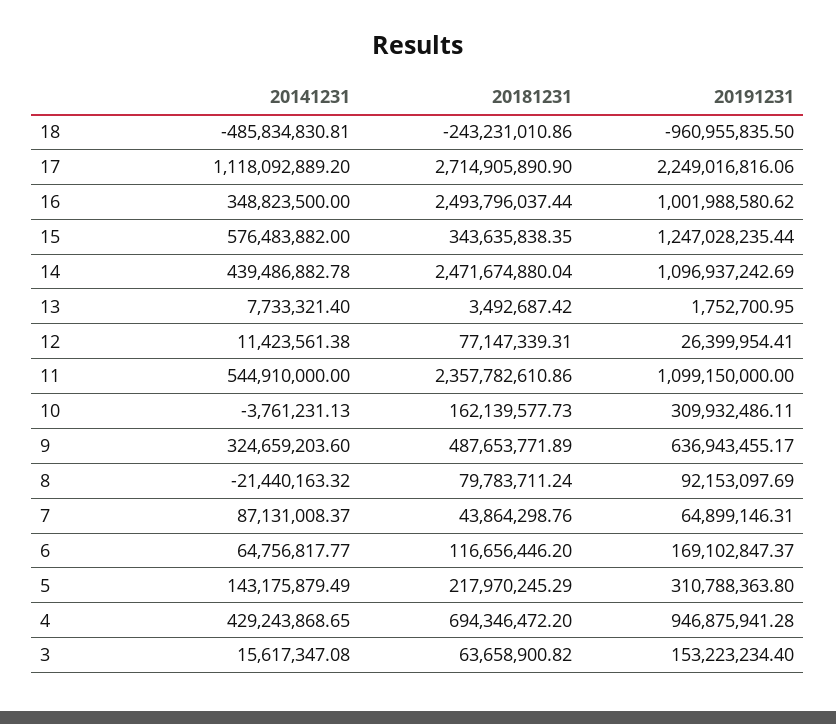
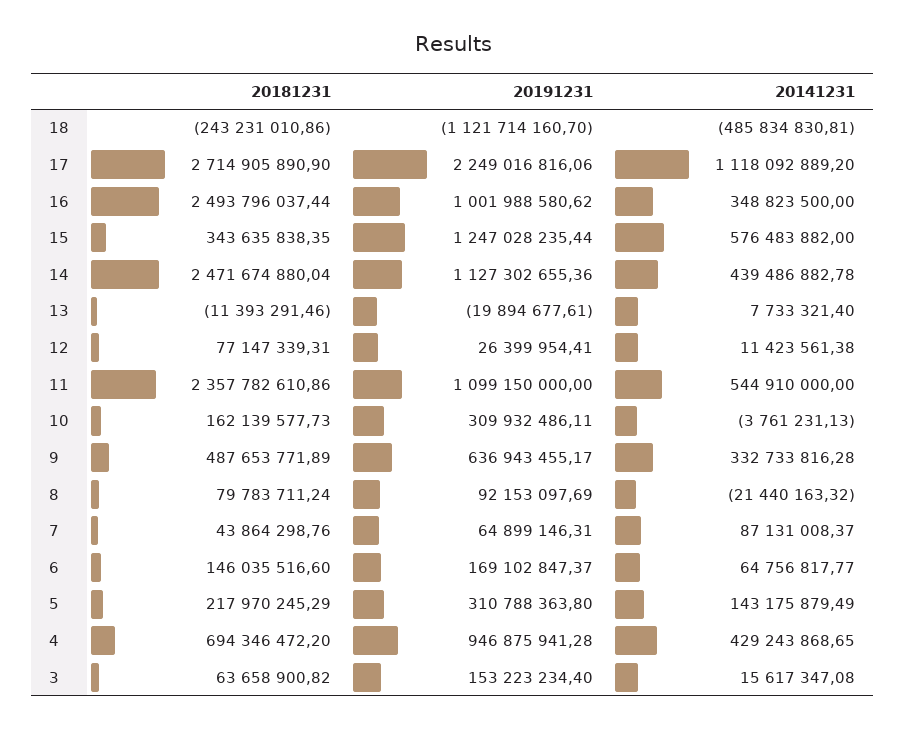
  {
    "20141231": {
      "18": -485834830.81,
      "17": 1118092889.2,
      "16": 348823500,
      "15": 576483882,
      "14": 439486882.78,
      "13": 7733321.4,
      "12": 11423561.38,
      "11": 544910000,
      "10": -3761231.13,
-     "9": 324659203.6,
+     "9": 332733816.28,
      "8": -21440163.32,
      "7": 87131008.37,
      "6": 64756817.77,
      "5": 143175879.49,
      "4": 429243868.65,
      "3": 15617347.08
    },
    "20181231": {
      "18": -243231010.86,
      "17": 2714905890.9,
      "16": 2493796037.44,
      "15": 343635838.35,
      "14": 2471674880.04,
-     "13": 3492687.42,
+     "13": -11393291.46,
      "12": 77147339.31,
      "11": 2357782610.86,
      "10": 162139577.73,
      "9": 487653771.89,
      "8": 79783711.24,
      "7": 43864298.76,
-     "6": 116656446.2,
+     "6": 146035516.6,
      "5": 217970245.29,
      "4": 694346472.2,
      "3": 63658900.82
    },
    "20191231": {
-     "18": -960955835.5,
+     "18": -1121714160.7,
      "17": 2249016816.06,
      "16": 1001988580.62,
      "15": 1247028235.44,
-     "14": 1096937242.69,
+     "14": 1127302655.36,
-     "13": 1752700.95,
+     "13": -19894677.61,
      "12": 26399954.41,
      "11": 1099150000,
      "10": 309932486.11,
      "9": 636943455.17,
      "8": 92153097.69,
      "7": 64899146.31,
      "6": 169102847.37,
      "5": 310788363.8,
      "4": 946875941.28,
      "3": 153223234.4
    }
  }

